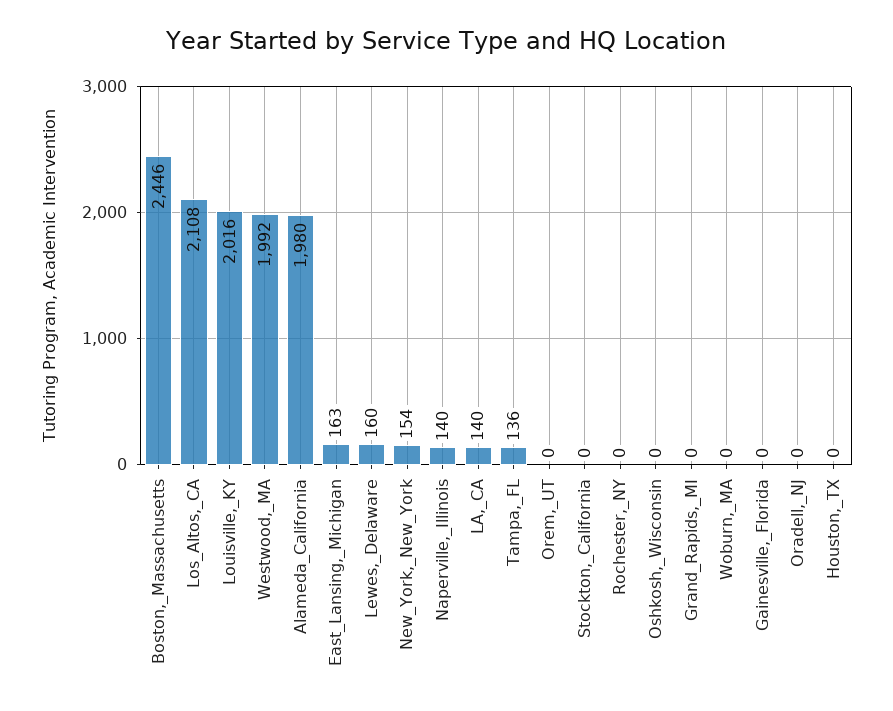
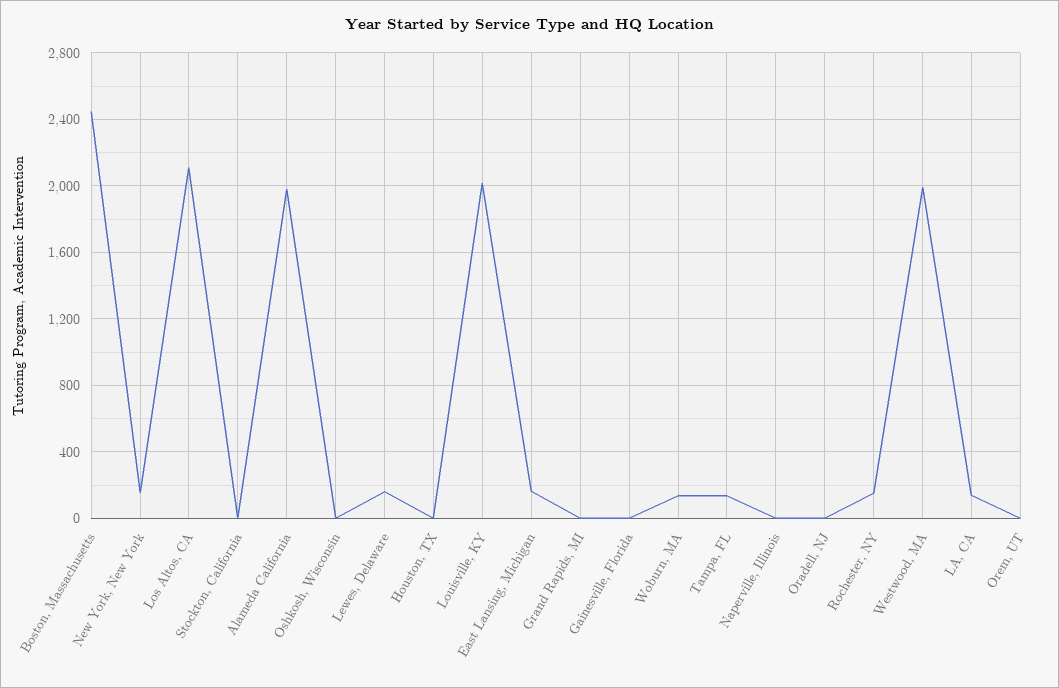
  {
    "Boston,_Massachusetts": 2446,
    "Los_Altos,_CA": 2108,
    "Louisville,_KY": 2016,
    "Westwood,_MA": 1992,
    "Alameda_California": 1980,
    "East_Lansing,_Michigan": 163,
    "Lewes,_Delaware": 160,
    "New_York,_New_York": 154,
-   "Naperville,_Illinois": 140,
+   "Naperville,_Illinois": 0,
    "LA,_CA": 140,
    "Tampa,_FL": 136,
    "Orem,_UT": 0,
    "Stockton,_California": 0,
-   "Rochester,_NY": 0,
+   "Rochester,_NY": 150,
    "Oshkosh,_Wisconsin": 0,
    "Grand_Rapids,_MI": 0,
-   "Woburn,_MA": 0,
+   "Woburn,_MA": 150,
    "Gainesville,_Florida": 0,
    "Oradell,_NJ": 0,
    "Houston,_TX": 0
  }

